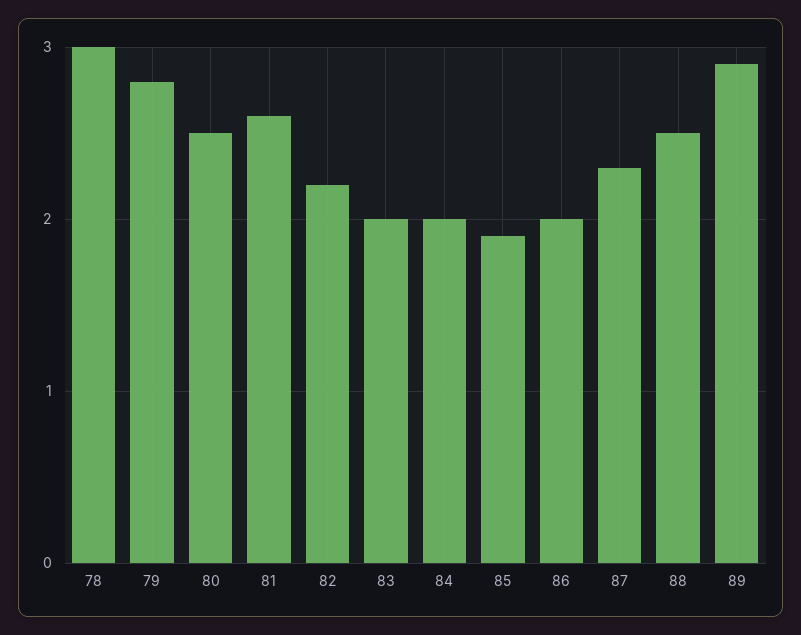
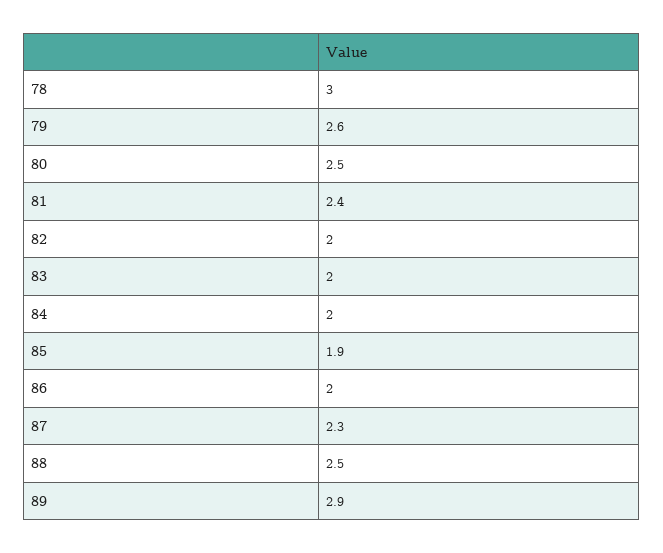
  {
    "78": 3,
-   "79": 2.8,
+   "79": 2.6,
    "80": 2.5,
-   "81": 2.6,
+   "81": 2.4,
-   "82": 2.2,
+   "82": 2,
    "83": 2,
    "84": 2,
    "85": 1.9,
    "86": 2,
    "87": 2.3,
    "88": 2.5,
    "89": 2.9
  }

